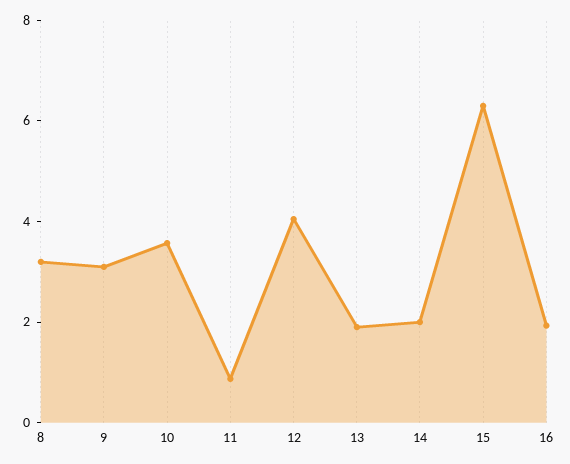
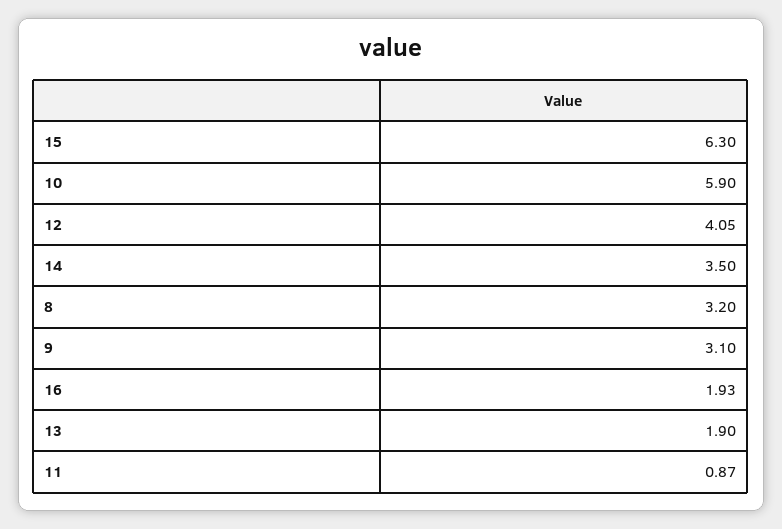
  {
    "8": 3.2,
    "9": 3.1,
-   "10": 3.5,
+   "10": 5.9,
    "11": 0.87,
    "12": 4.05,
    "13": 1.9,
-   "14": 2,
+   "14": 3.5,
    "15": 6.3,
    "16": 1.93
  }

